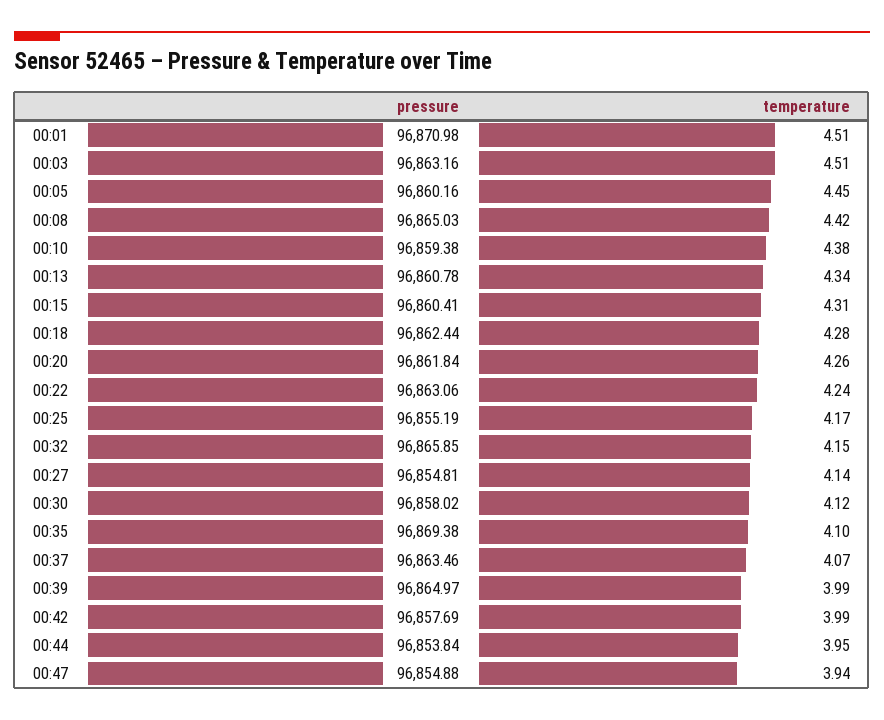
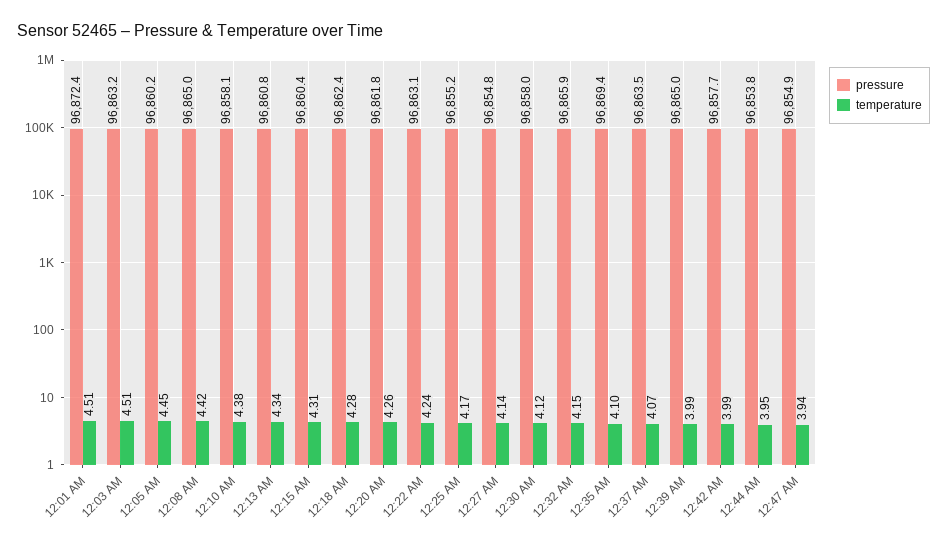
  {
    "pressure": {
-     "00:01": 96870.98,
+     "00:01": 96872.4,
      "00:03": 96863.16,
      "00:05": 96860.16,
      "00:08": 96865.03,
-     "00:10": 96859.38,
+     "00:10": 96858.1,
      "00:13": 96860.78,
      "00:15": 96860.41,
      "00:18": 96862.44,
      "00:20": 96861.84,
      "00:22": 96863.06,
      "00:25": 96855.19,
      "00:32": 96865.85,
      "00:27": 96854.81,
      "00:30": 96858.02,
      "00:35": 96869.38,
      "00:37": 96863.46,
      "00:39": 96864.97,
      "00:42": 96857.69,
      "00:44": 96853.84,
      "00:47": 96854.88
    },
    "temperature": {
      "00:01": 4.51,
      "00:03": 4.51,
      "00:05": 4.45,
      "00:08": 4.42,
      "00:10": 4.38,
      "00:13": 4.34,
      "00:15": 4.31,
      "00:18": 4.28,
      "00:20": 4.26,
      "00:22": 4.24,
      "00:25": 4.17,
      "00:32": 4.15,
      "00:27": 4.14,
      "00:30": 4.12,
      "00:35": 4.1,
      "00:37": 4.07,
      "00:39": 3.99,
      "00:42": 3.99,
      "00:44": 3.95,
      "00:47": 3.94
    }
  }

